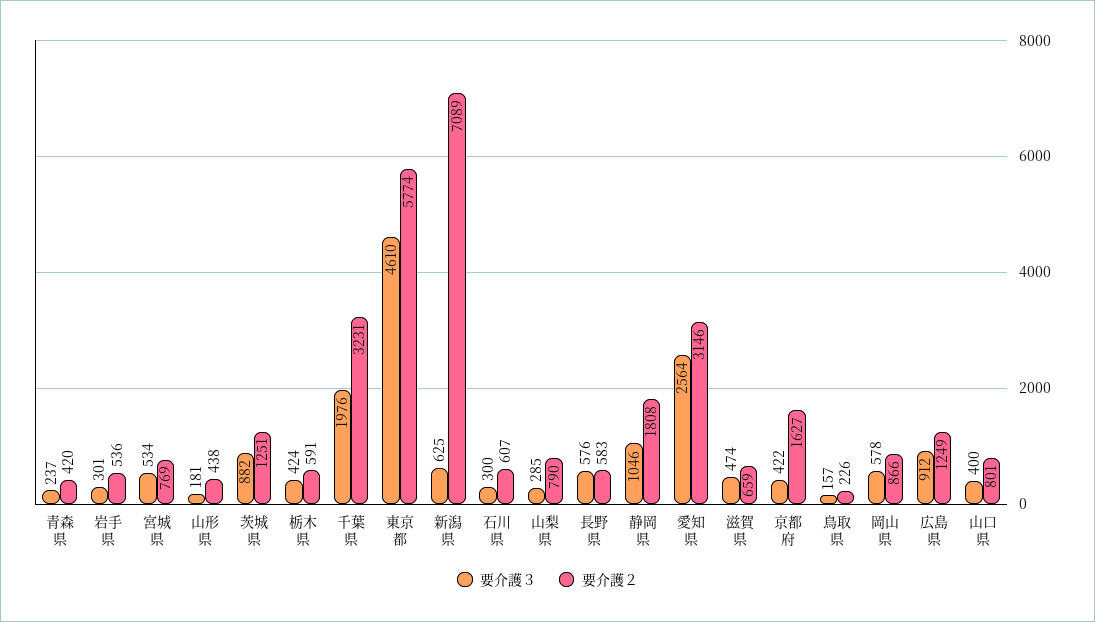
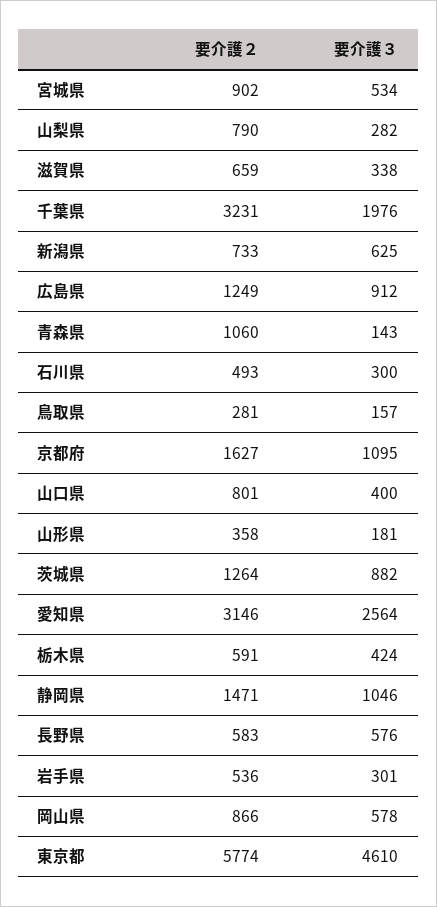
  {
    "要介護３": {
-     "青森県": 237,
+     "青森県": 143,
      "岩手県": 301,
      "宮城県": 534,
      "山形県": 181,
      "茨城県": 882,
      "栃木県": 424,
      "千葉県": 1976,
      "東京都": 4610,
      "新潟県": 625,
      "石川県": 300,
-     "山梨県": 285,
+     "山梨県": 282,
      "長野県": 576,
      "静岡県": 1046,
      "愛知県": 2564,
-     "滋賀県": 474,
+     "滋賀県": 338,
-     "京都府": 422,
+     "京都府": 1095,
      "鳥取県": 157,
      "岡山県": 578,
      "広島県": 912,
      "山口県": 400
    },
    "要介護２": {
-     "青森県": 420,
+     "青森県": 1060,
      "岩手県": 536,
-     "宮城県": 769,
+     "宮城県": 902,
-     "山形県": 438,
+     "山形県": 358,
-     "茨城県": 1251,
+     "茨城県": 1264,
      "栃木県": 591,
      "千葉県": 3231,
      "東京都": 5774,
-     "新潟県": 7089,
+     "新潟県": 733,
-     "石川県": 607,
+     "石川県": 493,
      "山梨県": 790,
      "長野県": 583,
-     "静岡県": 1808,
+     "静岡県": 1471,
      "愛知県": 3146,
      "滋賀県": 659,
      "京都府": 1627,
-     "鳥取県": 226,
+     "鳥取県": 281,
      "岡山県": 866,
      "広島県": 1249,
      "山口県": 801
    }
  }

